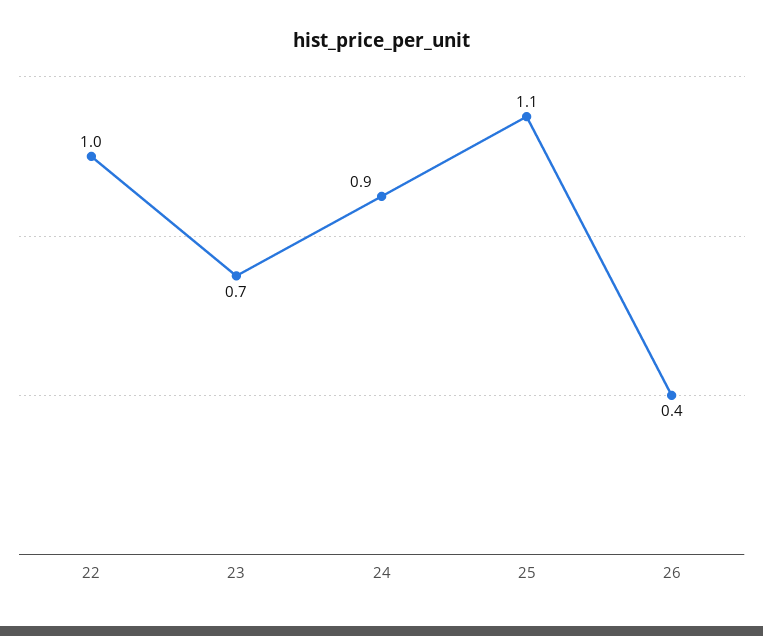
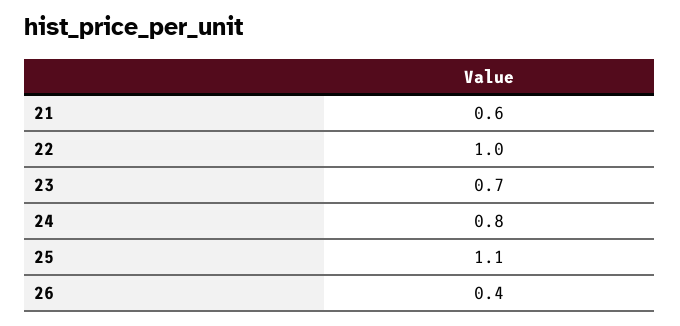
  {
    "22": 1,
    "23": 0.7,
-   "24": 0.9,
+   "24": 0.8,
    "25": 1.1,
-   "26": 0.4
+   "26": 0.4,
+   "21": 0.6
  }

